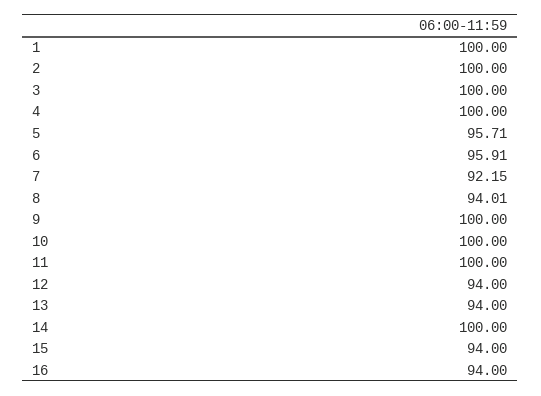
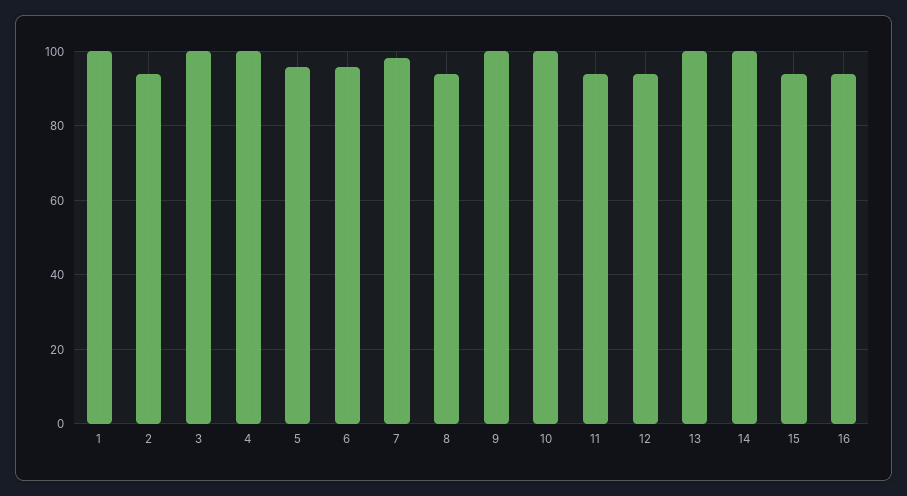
  {
    "1": 100,
-   "2": 100,
+   "2": 94,
    "3": 100,
    "4": 100,
    "5": 95.71,
    "6": 95.91,
-   "7": 92.15,
+   "7": 98,
    "8": 94.01,
    "9": 100,
    "10": 100,
-   "11": 100,
+   "11": 94,
    "12": 94,
-   "13": 94,
+   "13": 100,
    "14": 100,
    "15": 94,
    "16": 94
  }

